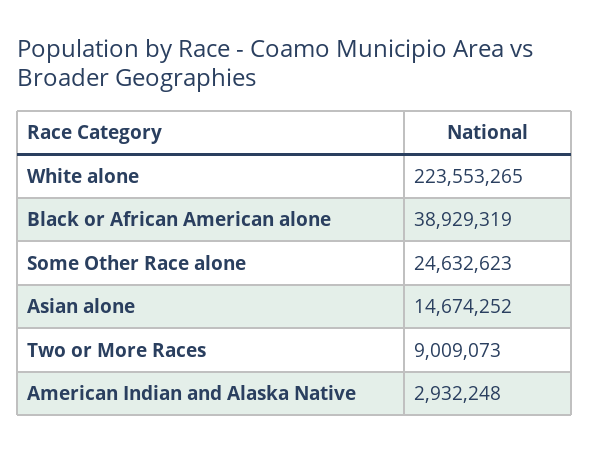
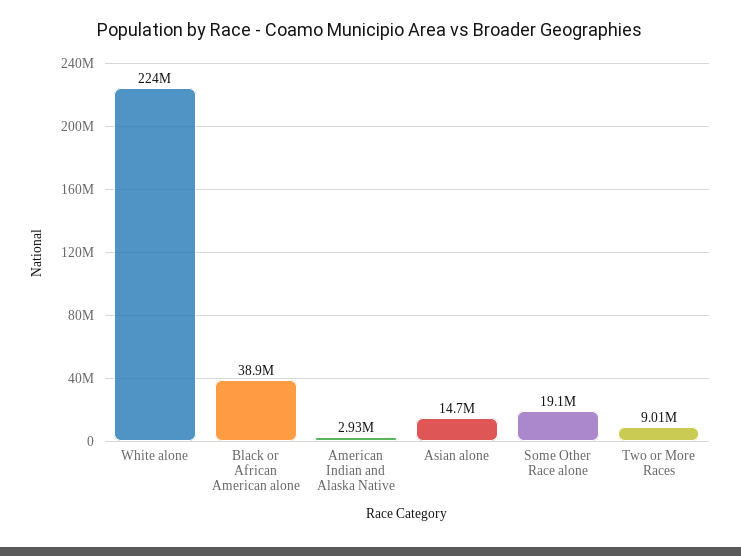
  {
    "White alone": 223553265,
    "Black or African American alone": 38929319,
-   "Some Other Race alone": 24632623,
+   "Some Other Race alone": 19100000,
    "Asian alone": 14674252,
    "Two or More Races": 9009073,
    "American Indian and Alaska Native": 2932248
  }

